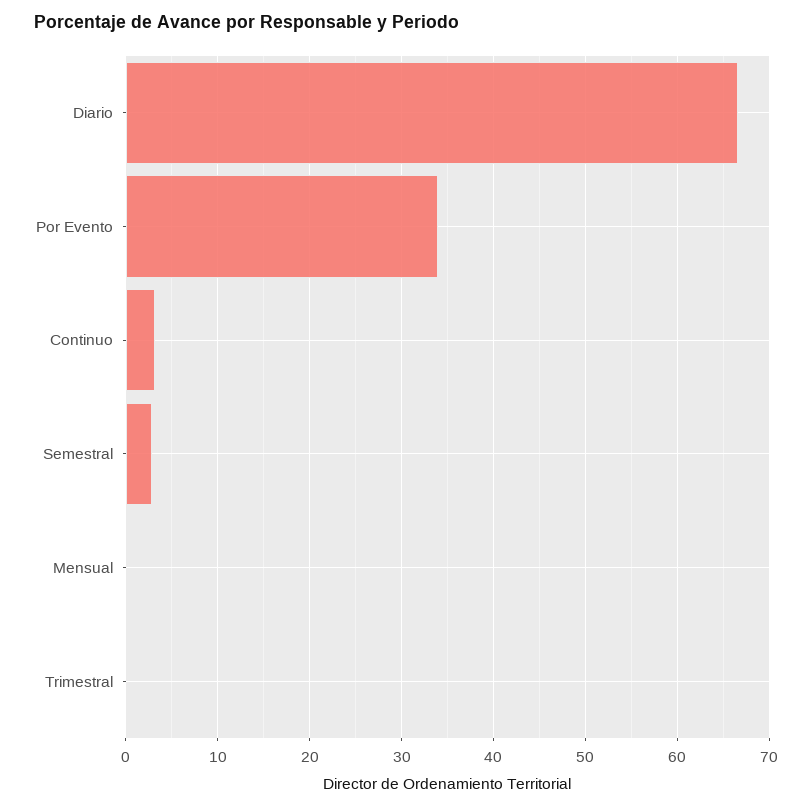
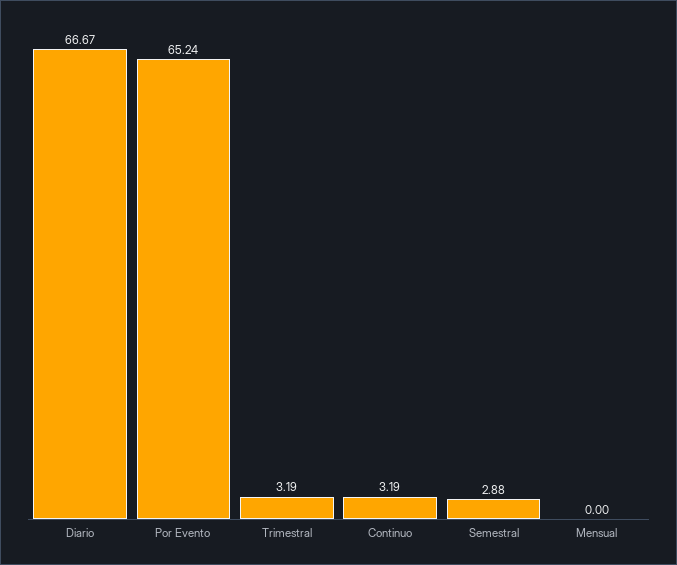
  {
    "Diario": 66.67,
-   "Por Evento": 34,
+   "Por Evento": 65.24,
    "Continuo": 3.19,
    "Semestral": 2.88,
    "Mensual": 0,
-   "Trimestral": 0
+   "Trimestral": 3.19
  }

